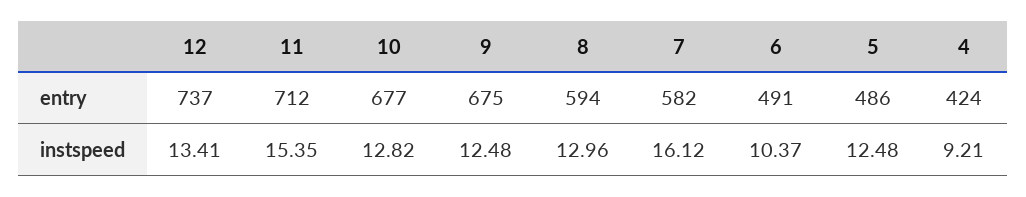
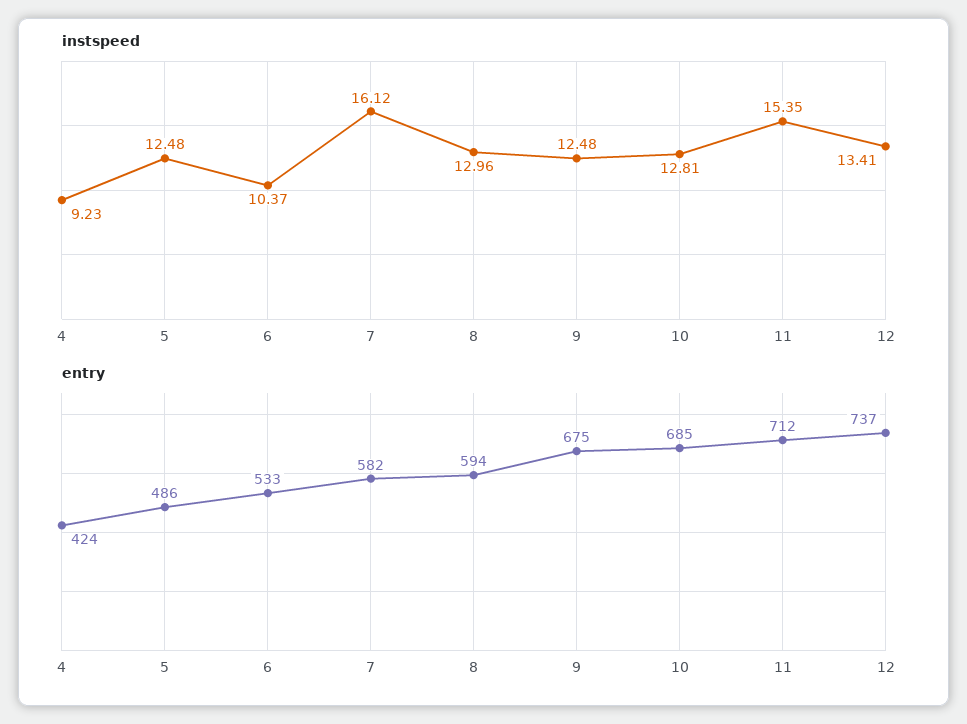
  {
    "entry": {
      "12": 737,
      "11": 712,
-     "10": 677,
+     "10": 685,
      "9": 675,
      "8": 594,
      "7": 582,
-     "6": 491,
+     "6": 533,
      "5": 486,
      "4": 424
    },
    "instspeed": {
      "12": 13.41,
      "11": 15.35,
-     "10": 12.82,
+     "10": 12.81,
      "9": 12.48,
      "8": 12.96,
      "7": 16.12,
      "6": 10.37,
      "5": 12.48,
-     "4": 9.21
+     "4": 9.23
    }
  }

